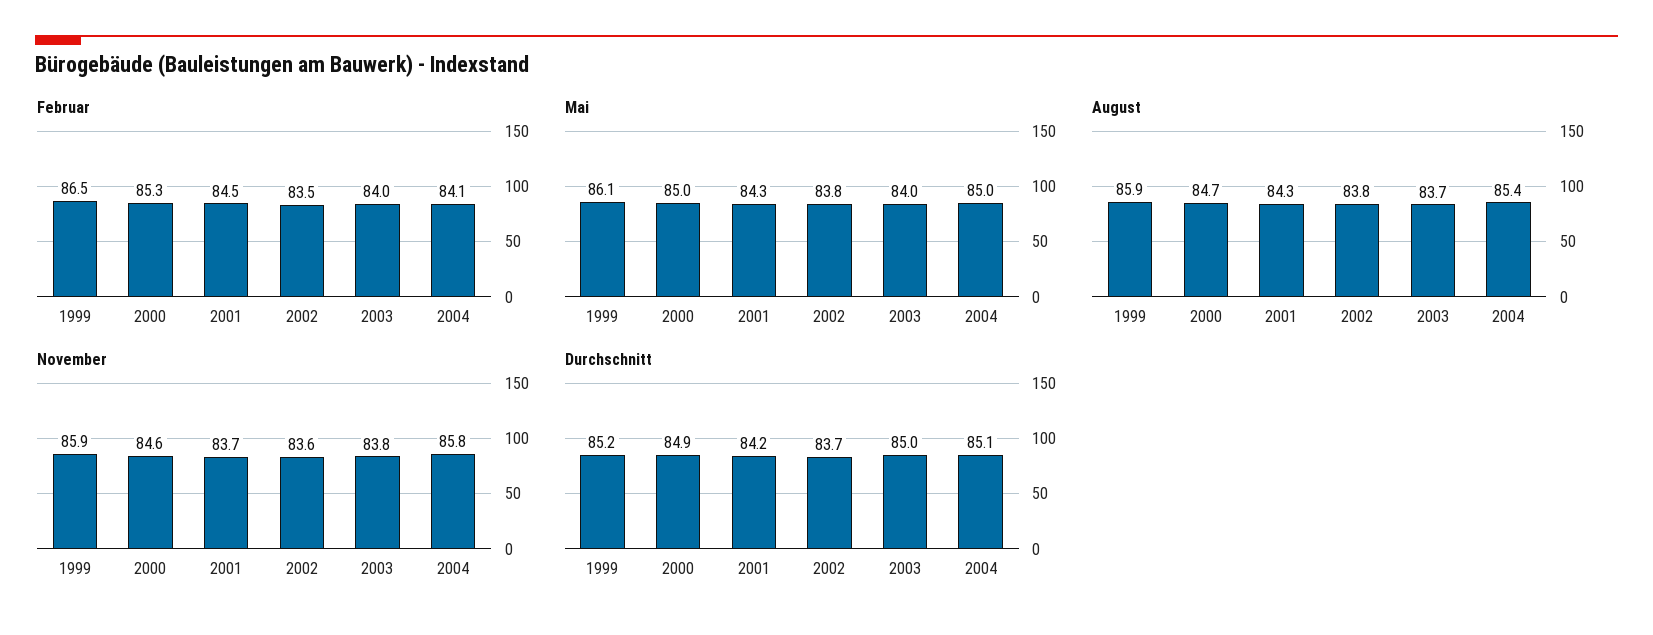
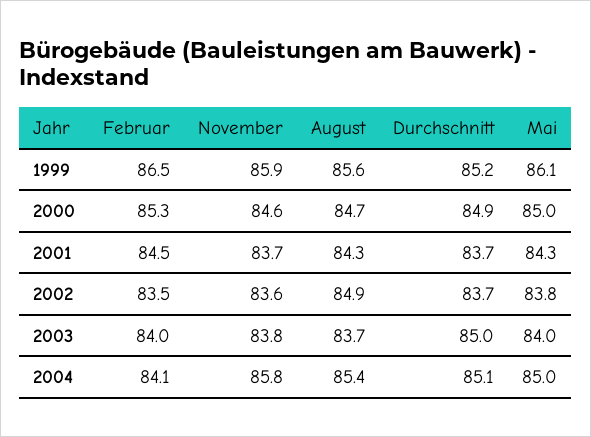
  {
    "Februar": {
      "1999": 86.5,
      "2000": 85.3,
      "2001": 84.5,
      "2002": 83.5,
      "2003": 84,
      "2004": 84.1
    },
    "Mai": {
      "1999": 86.1,
      "2000": 85,
      "2001": 84.3,
      "2002": 83.8,
      "2003": 84,
      "2004": 85
    },
    "August": {
-     "1999": 85.9,
+     "1999": 85.6,
      "2000": 84.7,
      "2001": 84.3,
-     "2002": 83.8,
+     "2002": 84.9,
      "2003": 83.7,
      "2004": 85.4
    },
    "November": {
      "1999": 85.9,
      "2000": 84.6,
      "2001": 83.7,
      "2002": 83.6,
      "2003": 83.8,
      "2004": 85.8
    },
    "Durchschnitt": {
      "1999": 85.2,
      "2000": 84.9,
-     "2001": 84.2,
+     "2001": 83.7,
      "2002": 83.7,
      "2003": 85,
      "2004": 85.1
    }
  }

